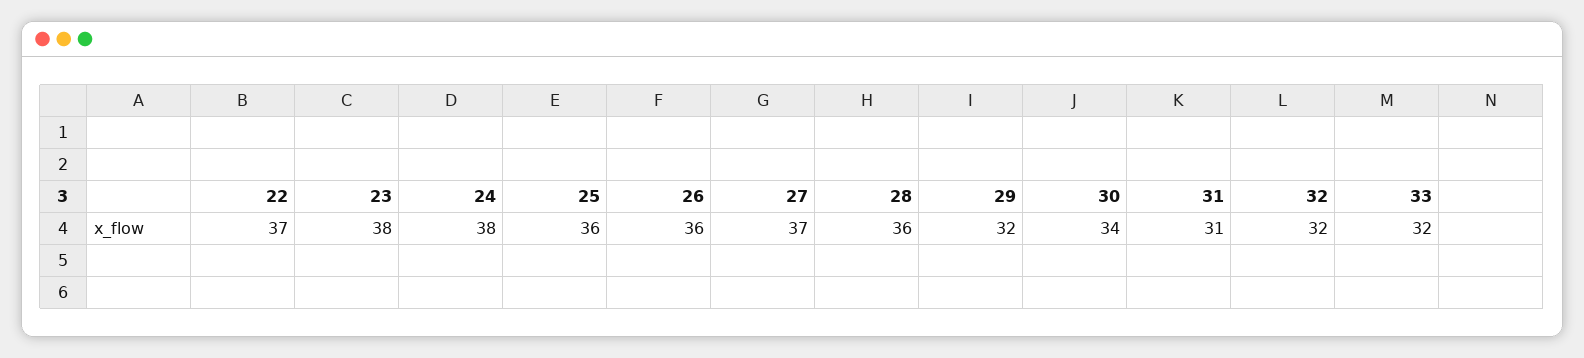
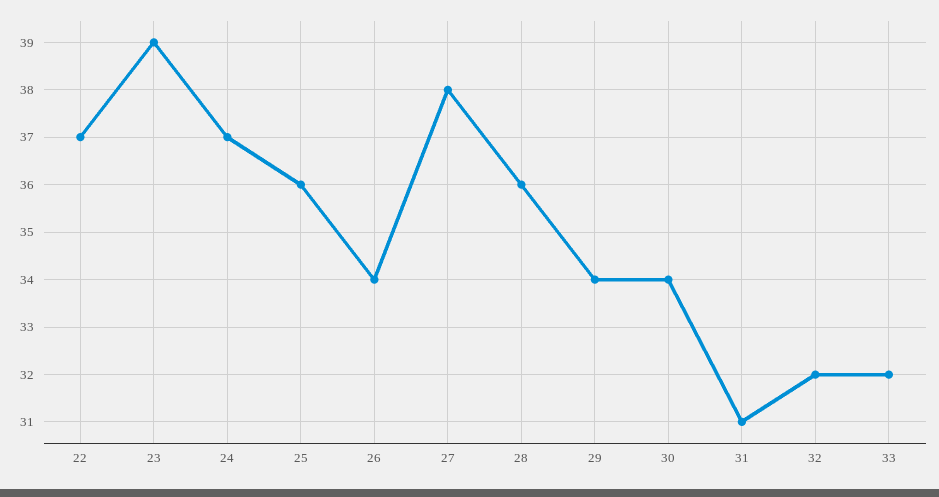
  {
    "22": 37,
-   "23": 38,
+   "23": 39,
-   "24": 38,
+   "24": 37,
    "25": 36,
-   "26": 36,
+   "26": 34,
-   "27": 37,
+   "27": 38,
    "28": 36,
-   "29": 32,
+   "29": 34,
    "30": 34,
    "31": 31,
    "32": 32,
    "33": 32
  }

